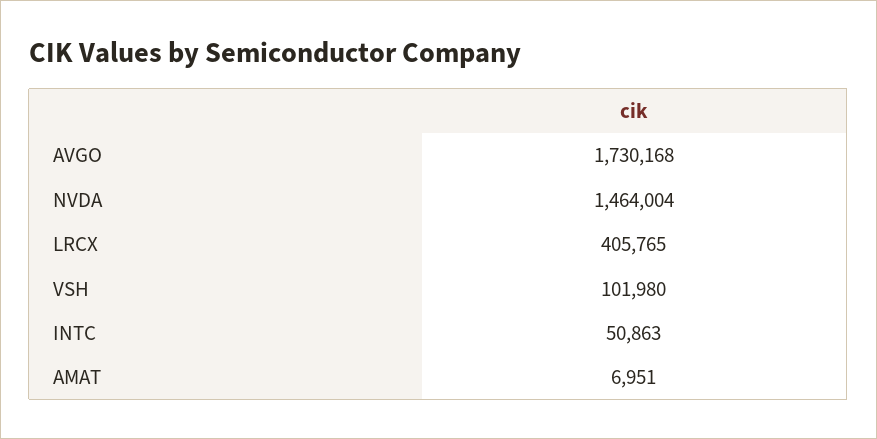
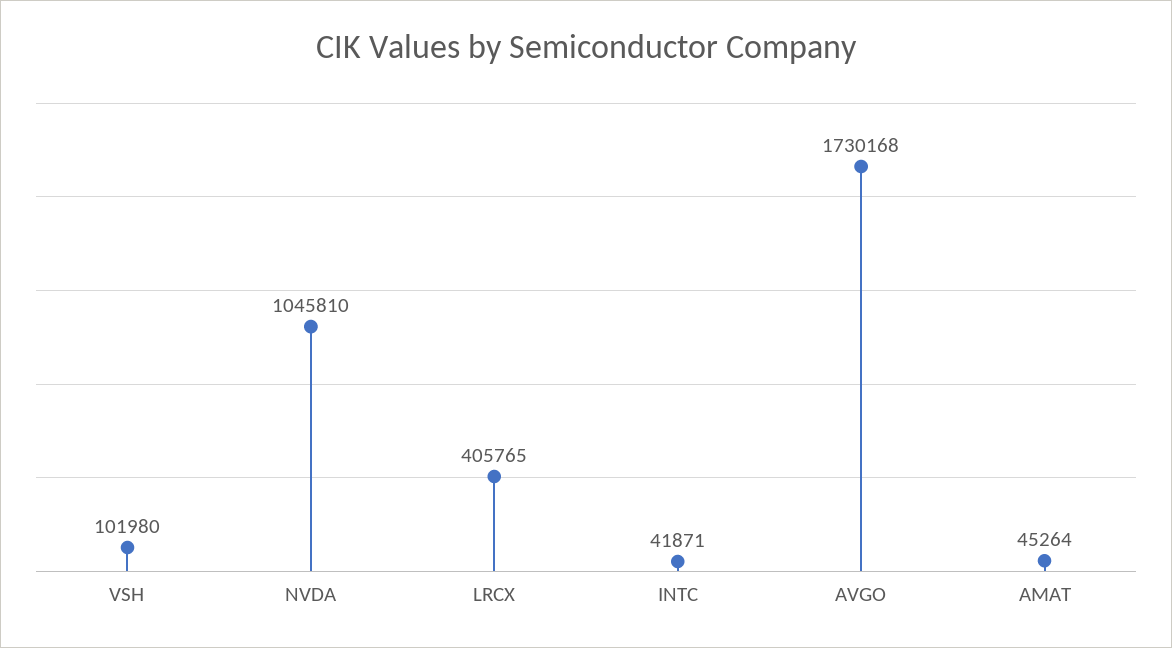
  {
    "AVGO": 1730168,
-   "NVDA": 1464004,
+   "NVDA": 1045810,
    "LRCX": 405765,
    "VSH": 101980,
-   "INTC": 50863,
+   "INTC": 41871,
-   "AMAT": 6951
+   "AMAT": 45264
  }

